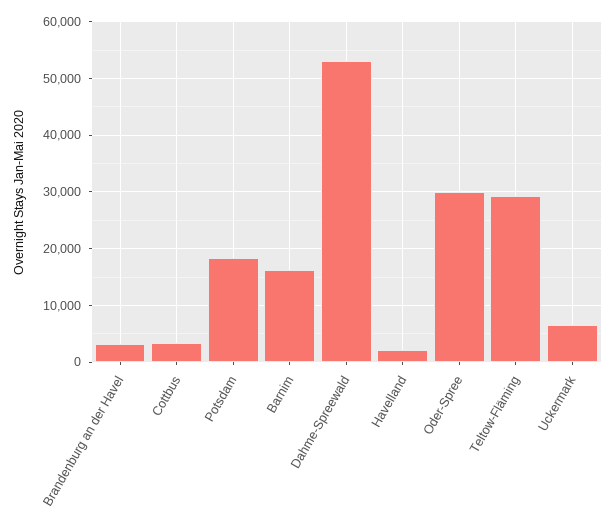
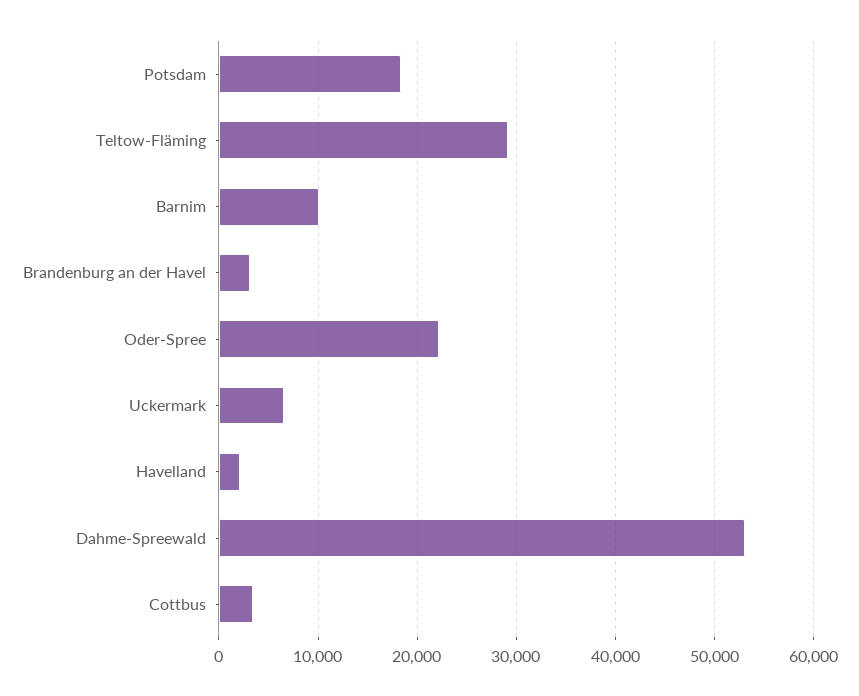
  {
    "Brandenburg an der Havel": 3000,
    "Cottbus": 3000,
    "Potsdam": 18000,
-   "Barnim": 16000,
+   "Barnim": 10000,
    "Dahme-Spreewald": 53000,
    "Havelland": 2000,
-   "Oder-Spree": 30000,
+   "Oder-Spree": 22000,
    "Teltow-Fläming": 29000,
    "Uckermark": 7000
  }

